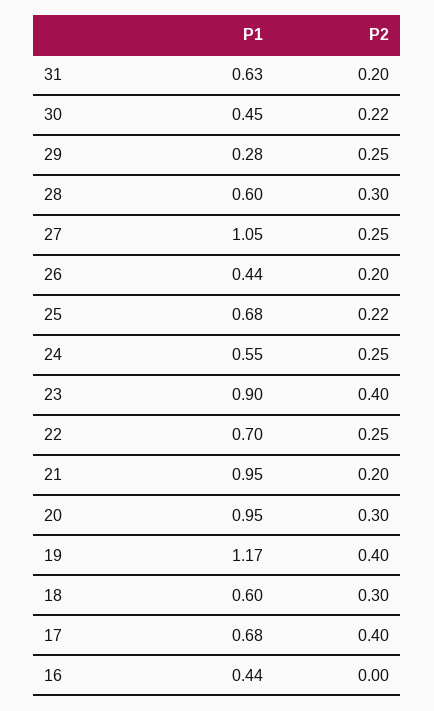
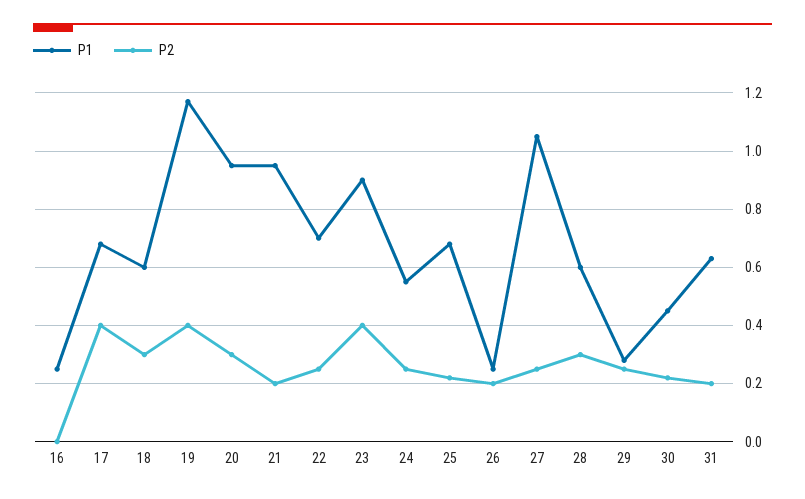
  {
    "P1": {
      "31": 0.63,
      "30": 0.45,
      "29": 0.28,
      "28": 0.6,
      "27": 1.05,
-     "26": 0.44,
+     "26": 0.25,
      "25": 0.68,
      "24": 0.55,
      "23": 0.9,
      "22": 0.7,
      "21": 0.95,
      "20": 0.95,
      "19": 1.17,
      "18": 0.6,
      "17": 0.68,
-     "16": 0.44
+     "16": 0.25
    },
    "P2": {
      "31": 0.2,
      "30": 0.22,
      "29": 0.25,
      "28": 0.3,
      "27": 0.25,
      "26": 0.2,
      "25": 0.22,
      "24": 0.25,
      "23": 0.4,
      "22": 0.25,
      "21": 0.2,
      "20": 0.3,
      "19": 0.4,
      "18": 0.3,
      "17": 0.4,
      "16": 0
    }
  }

